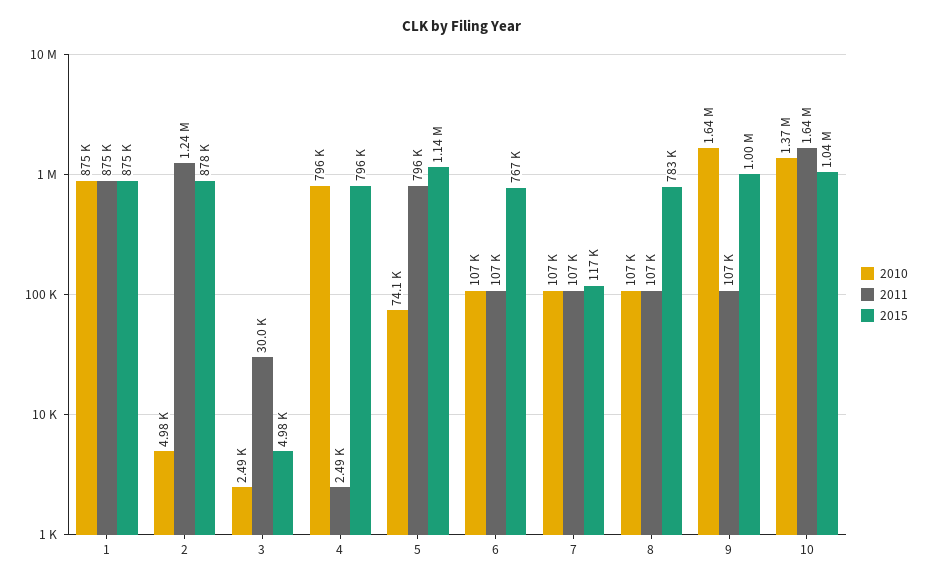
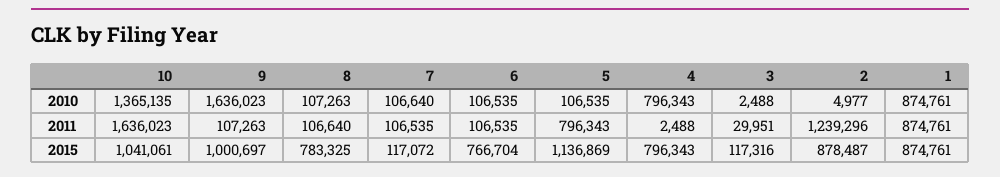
  {
    "2010": {
      "1": 874761,
      "2": 4977,
      "3": 2488,
      "4": 796343,
-     "5": 74100,
+     "5": 106535,
      "6": 106535,
      "7": 106640,
      "8": 107263,
      "9": 1636023,
      "10": 1365135
    },
    "2011": {
      "1": 874761,
      "2": 1239296,
      "3": 29951,
      "4": 2488,
      "5": 796343,
      "6": 106535,
      "7": 106535,
      "8": 106640,
      "9": 107263,
      "10": 1636023
    },
    "2015": {
      "1": 874761,
      "2": 878487,
-     "3": 4980,
+     "3": 117316,
      "4": 796343,
      "5": 1136869,
      "6": 766704,
      "7": 117072,
      "8": 783325,
      "9": 1000697,
      "10": 1041061
    }
  }

